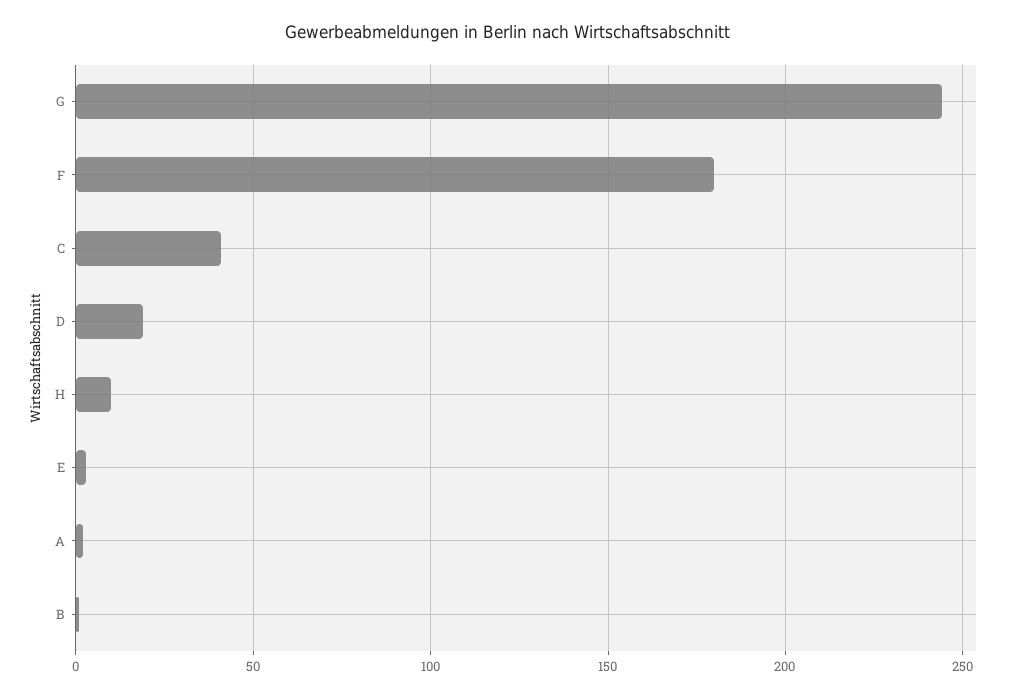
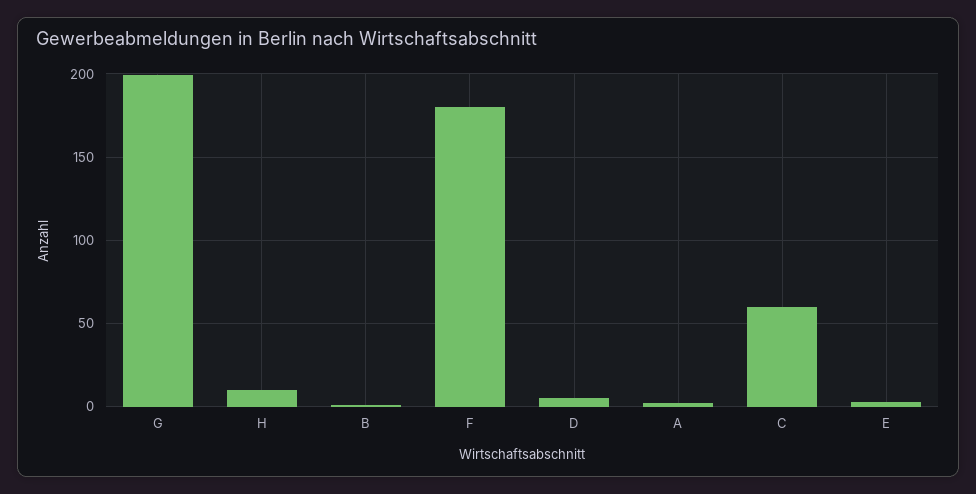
  {
-   "G": 245,
+   "G": 200,
    "F": 180,
-   "C": 40,
+   "C": 60,
-   "D": 20,
+   "D": 5,
    "H": 10,
    "E": 5,
    "A": 0,
    "B": 0
  }

